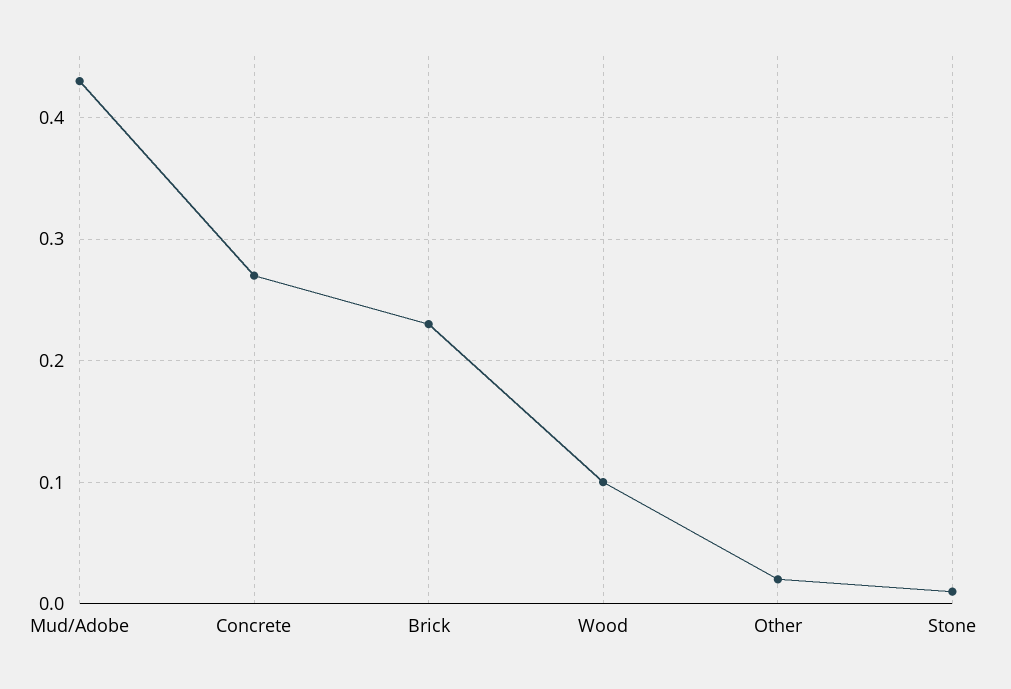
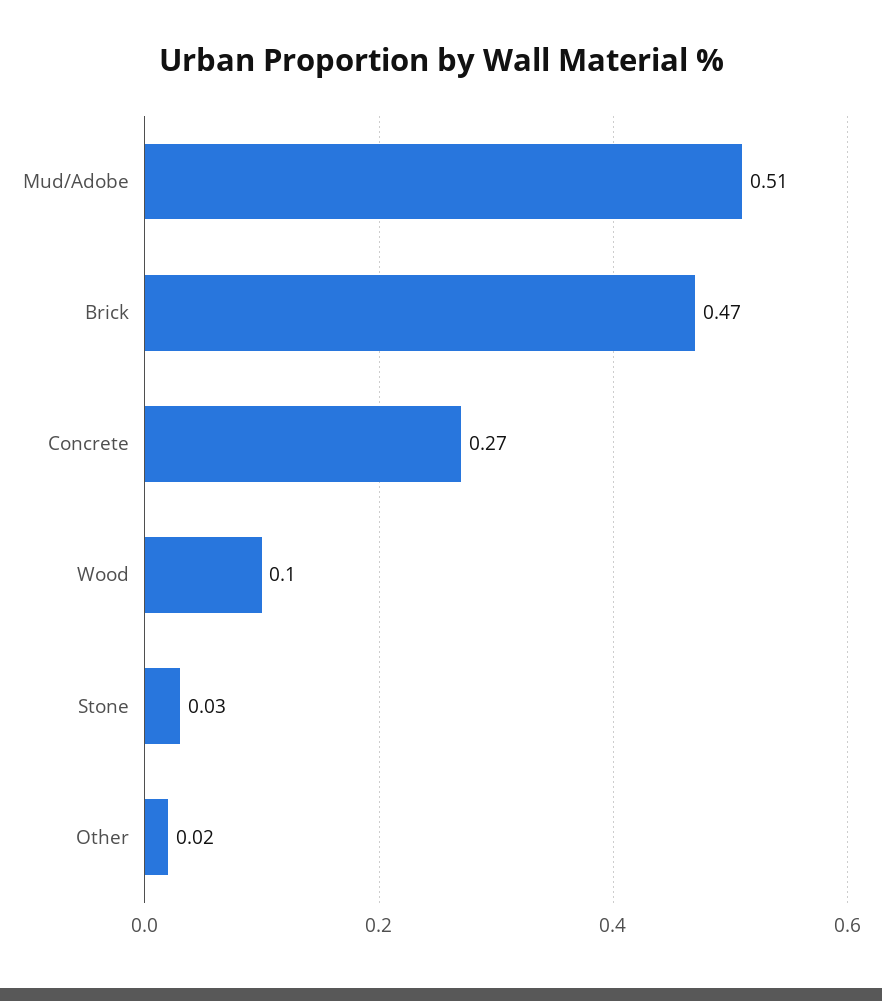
  {
-   "Mud/Adobe": 0.43,
+   "Mud/Adobe": 0.51,
    "Concrete": 0.27,
-   "Brick": 0.23,
+   "Brick": 0.47,
    "Wood": 0.1,
    "Other": 0.02,
-   "Stone": 0.01
+   "Stone": 0.03
  }

